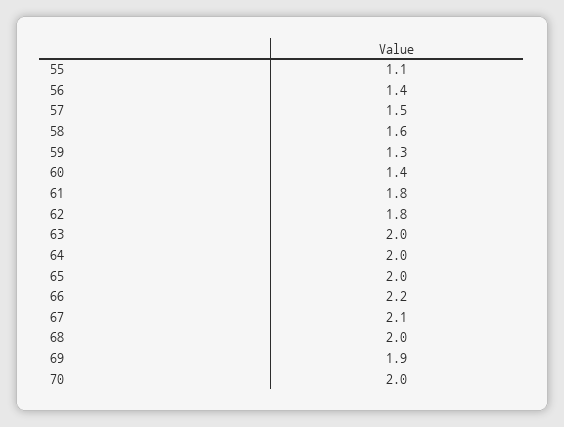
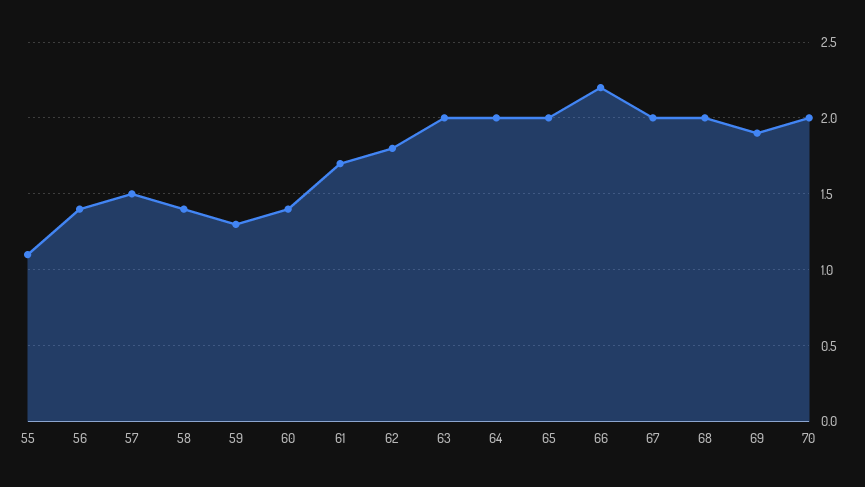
  {
    "55": 1.1,
    "56": 1.4,
    "57": 1.5,
-   "58": 1.6,
+   "58": 1.4,
    "59": 1.3,
    "60": 1.4,
-   "61": 1.8,
+   "61": 1.7,
    "62": 1.8,
    "63": 2,
    "64": 2,
    "65": 2,
    "66": 2.2,
-   "67": 2.1,
+   "67": 2,
    "68": 2,
    "69": 1.9,
    "70": 2
  }

